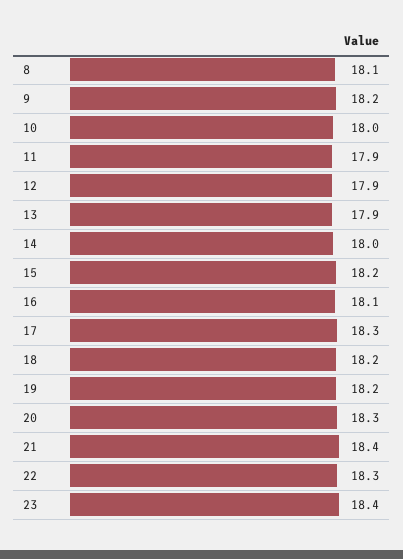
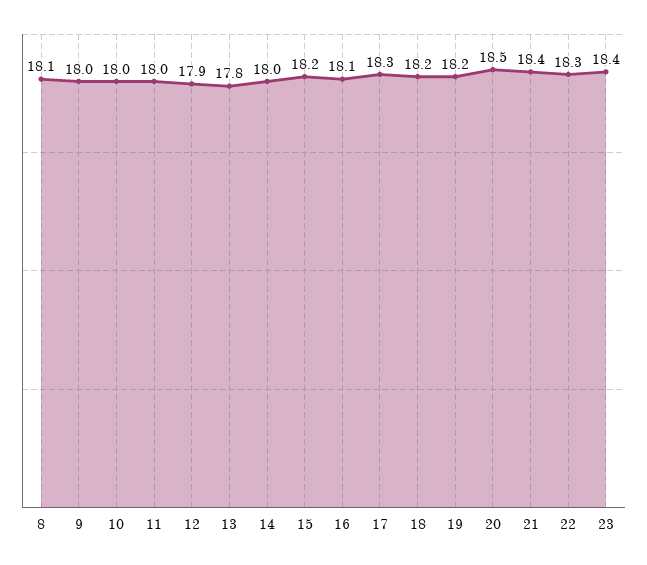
  {
    "8": 18.1,
-   "9": 18.2,
+   "9": 18,
    "10": 18,
-   "11": 17.9,
+   "11": 18,
    "12": 17.9,
-   "13": 17.9,
+   "13": 17.8,
    "14": 18,
    "15": 18.2,
    "16": 18.1,
    "17": 18.3,
    "18": 18.2,
    "19": 18.2,
-   "20": 18.3,
+   "20": 18.5,
    "21": 18.4,
    "22": 18.3,
    "23": 18.4
  }

